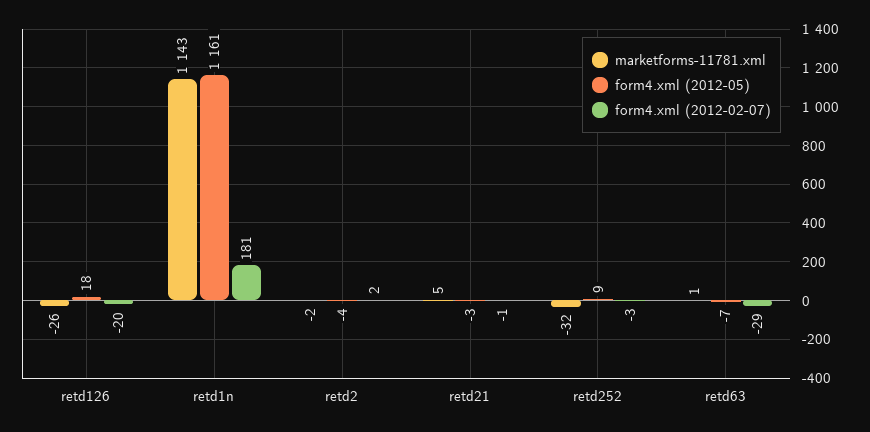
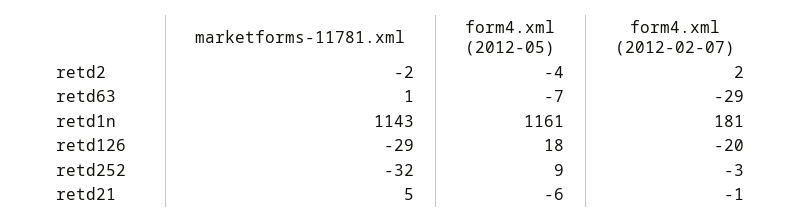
  {
    "marketforms-11781.xml": {
-     "retd126": -26,
+     "retd126": -29,
      "retd1n": 1143,
      "retd2": -2,
      "retd21": 5,
      "retd252": -32,
      "retd63": 1
    },
    "form4.xml (2012-05)": {
      "retd126": 18,
      "retd1n": 1161,
      "retd2": -4,
-     "retd21": -3,
+     "retd21": -6,
      "retd252": 9,
      "retd63": -7
    },
    "form4.xml (2012-02-07)": {
      "retd126": -20,
      "retd1n": 181,
      "retd2": 2,
      "retd21": -1,
      "retd252": -3,
      "retd63": -29
    }
  }

